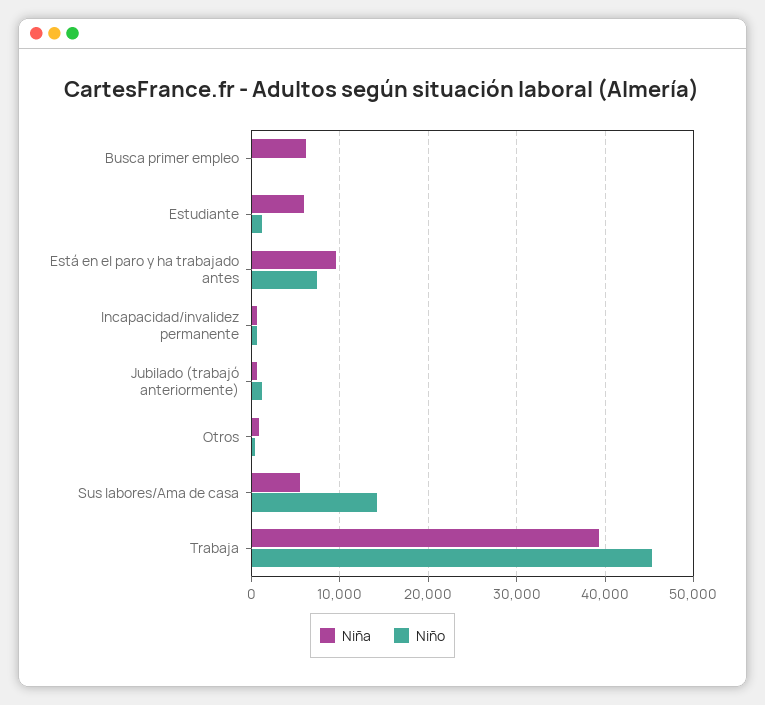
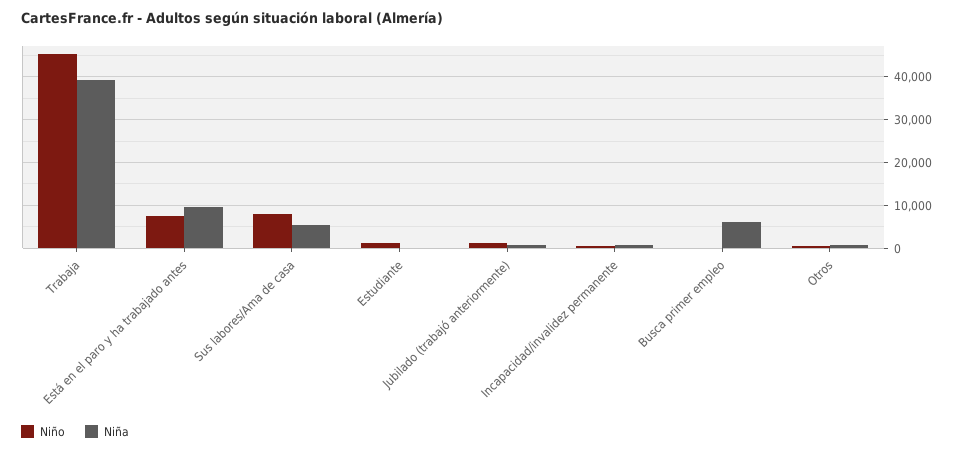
  {
    "Niña": {
      "Busca primer empleo": 6000,
-     "Estudiante": 6000,
+     "Estudiante": 0,
      "Está en el paro y ha trabajado antes": 10000,
      "Incapacidad/invalidez permanente": 1000,
      "Jubilado (trabajó anteriormente)": 1000,
      "Otros": 1000,
      "Sus labores/Ama de casa": 5000,
      "Trabaja": 39000
    },
    "Niño": {
      "Busca primer empleo": 0,
      "Estudiante": 1000,
      "Está en el paro y ha trabajado antes": 7000,
      "Incapacidad/invalidez permanente": 1000,
      "Jubilado (trabajó anteriormente)": 1000,
      "Otros": 0,
-     "Sus labores/Ama de casa": 14000,
+     "Sus labores/Ama de casa": 8000,
      "Trabaja": 45000
    }
  }

